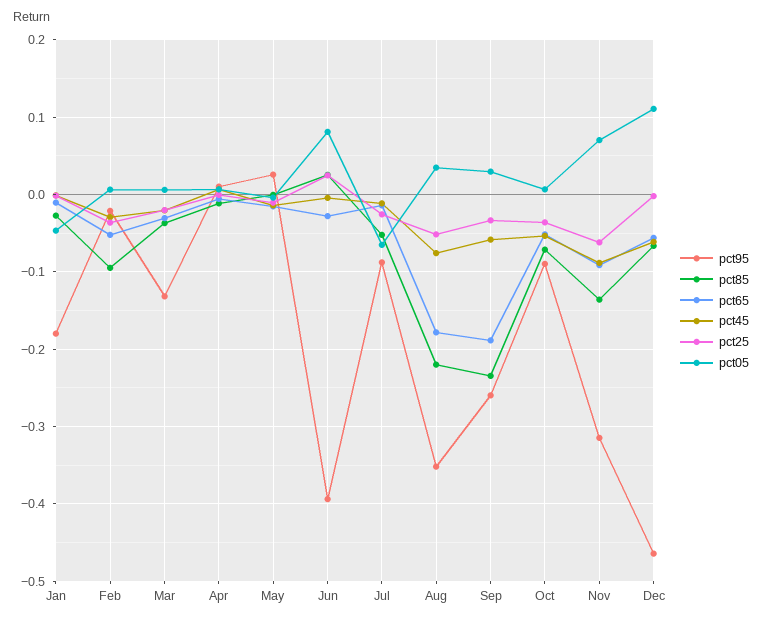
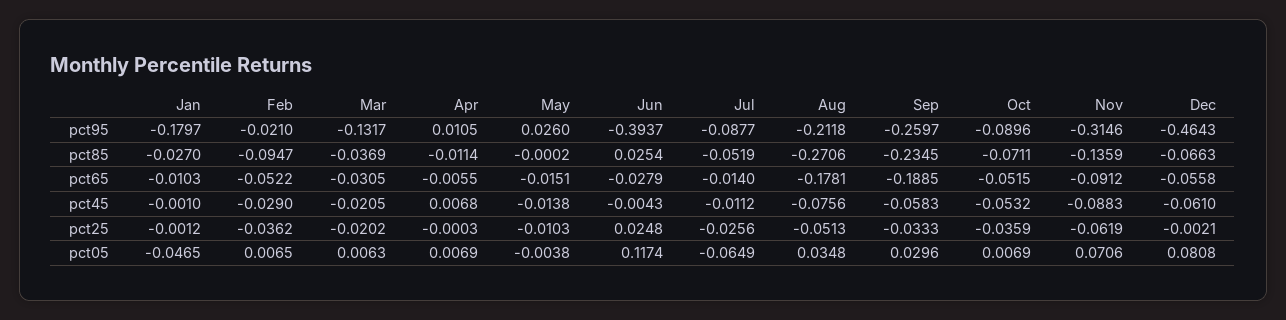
  {
    "pct95": {
      "Jan": -0.1797,
      "Feb": -0.021,
      "Mar": -0.1317,
      "Apr": 0.0105,
      "May": 0.026,
      "Jun": -0.3937,
      "Jul": -0.0877,
-     "Aug": -0.35,
+     "Aug": -0.2118,
      "Sep": -0.2597,
      "Oct": -0.0896,
      "Nov": -0.3146,
      "Dec": -0.4643
    },
    "pct85": {
      "Jan": -0.027,
      "Feb": -0.0947,
      "Mar": -0.0369,
      "Apr": -0.0114,
      "May": -0.0002,
      "Jun": 0.0254,
      "Jul": -0.0519,
-     "Aug": -0.22,
+     "Aug": -0.2706,
      "Sep": -0.2345,
      "Oct": -0.0711,
      "Nov": -0.1359,
      "Dec": -0.0663
    },
    "pct65": {
      "Jan": -0.0103,
      "Feb": -0.0522,
      "Mar": -0.0305,
      "Apr": -0.0055,
      "May": -0.0151,
      "Jun": -0.0279,
      "Jul": -0.014,
      "Aug": -0.1781,
      "Sep": -0.1885,
      "Oct": -0.0515,
      "Nov": -0.0912,
      "Dec": -0.0558
    },
    "pct45": {
      "Jan": -0.001,
      "Feb": -0.029,
      "Mar": -0.0205,
      "Apr": 0.0068,
      "May": -0.0138,
      "Jun": -0.0043,
      "Jul": -0.0112,
      "Aug": -0.0756,
      "Sep": -0.0583,
      "Oct": -0.0532,
      "Nov": -0.0883,
      "Dec": -0.061
    },
    "pct25": {
      "Jan": -0.0012,
      "Feb": -0.0362,
      "Mar": -0.0202,
      "Apr": -0.0003,
      "May": -0.0103,
      "Jun": 0.0248,
      "Jul": -0.0256,
      "Aug": -0.0513,
      "Sep": -0.0333,
      "Oct": -0.0359,
      "Nov": -0.0619,
      "Dec": -0.0021
    },
    "pct05": {
      "Jan": -0.0465,
      "Feb": 0.0065,
      "Mar": 0.0063,
      "Apr": 0.0069,
      "May": -0.0038,
-     "Jun": 0.08,
+     "Jun": 0.1174,
      "Jul": -0.0649,
      "Aug": 0.0348,
      "Sep": 0.0296,
      "Oct": 0.0069,
      "Nov": 0.0706,
-     "Dec": 0.11
+     "Dec": 0.0808
    }
  }

